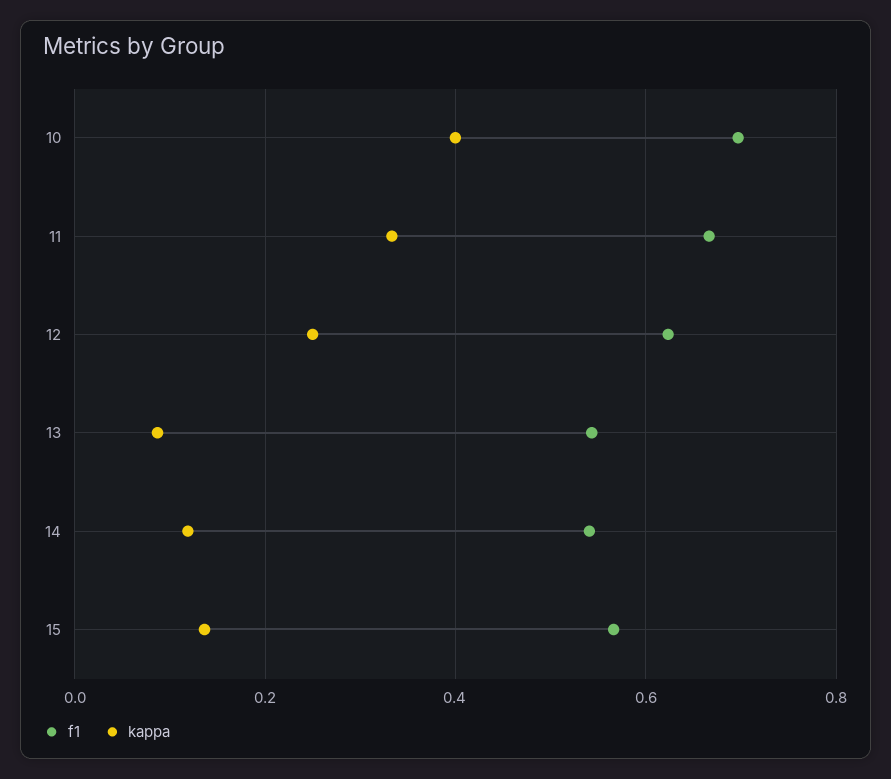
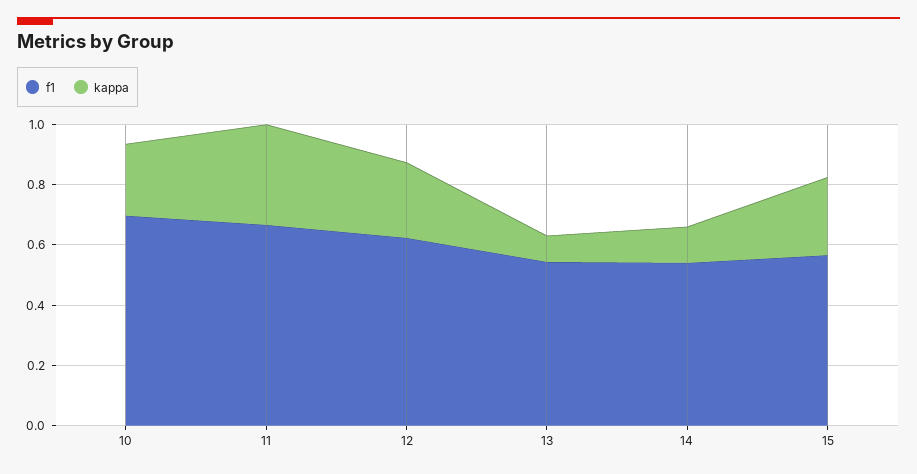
  {
    "f1": {
      "10": 0.7,
      "11": 0.66,
      "12": 0.62,
      "13": 0.54,
      "14": 0.54,
      "15": 0.56
    },
    "kappa": {
-     "10": 0.4,
+     "10": 0.25,
      "11": 0.34,
      "12": 0.26,
      "13": 0.08,
      "14": 0.12,
-     "15": 0.14
+     "15": 0.25
    }
  }

